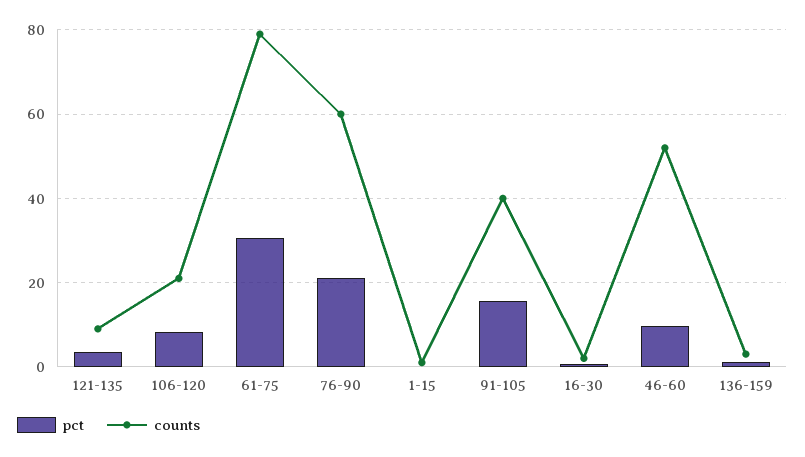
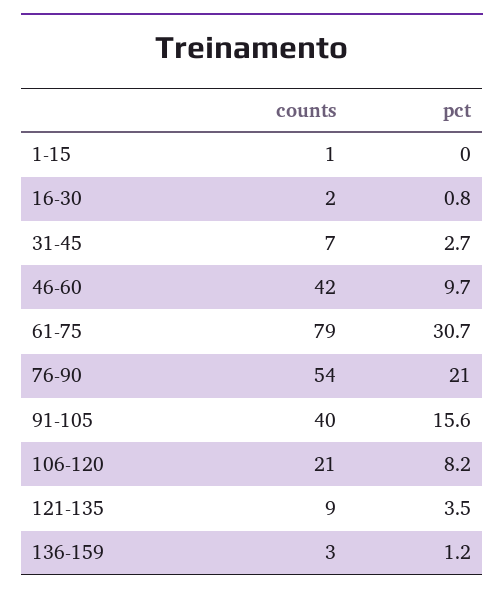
  {
    "pct": {
      "121-135": 3.5,
      "106-120": 8.2,
      "61-75": 30.7,
      "76-90": 21,
      "1-15": 0,
      "91-105": 15.6,
      "16-30": 0.8,
      "46-60": 9.7,
-     "136-159": 1.2
+     "136-159": 1.2,
+     "31-45": 2.7
    },
    "counts": {
      "121-135": 9,
      "106-120": 21,
      "61-75": 79,
-     "76-90": 60,
+     "76-90": 54,
      "1-15": 1,
      "91-105": 40,
      "16-30": 2,
-     "46-60": 52,
+     "46-60": 42,
-     "136-159": 3
+     "136-159": 3,
+     "31-45": 7
    }
  }

